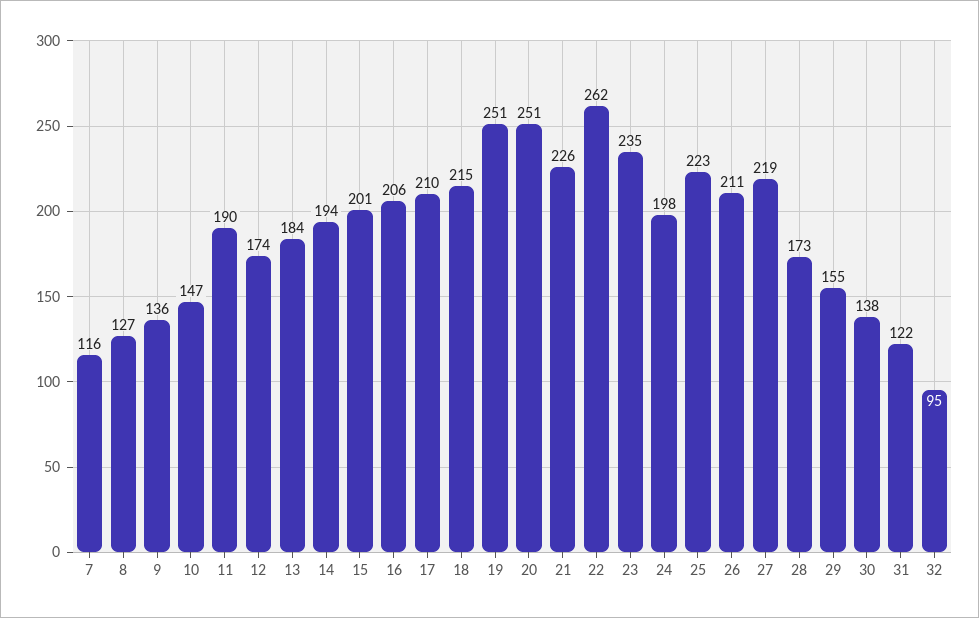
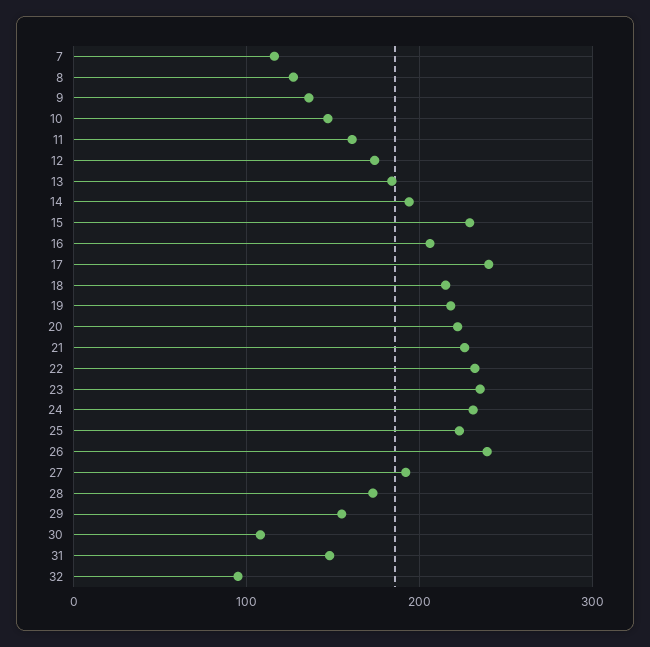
  {
    "7": 116,
    "8": 127,
    "9": 136,
    "10": 147,
-   "11": 190,
+   "11": 160,
    "12": 174,
    "13": 184,
    "14": 194,
-   "15": 201,
+   "15": 230,
    "16": 206,
-   "17": 210,
+   "17": 240,
    "18": 215,
-   "19": 251,
+   "19": 220,
-   "20": 251,
+   "20": 220,
    "21": 226,
-   "22": 262,
+   "22": 230,
    "23": 235,
-   "24": 198,
+   "24": 230,
    "25": 223,
-   "26": 211,
+   "26": 240,
-   "27": 219,
+   "27": 190,
    "28": 173,
    "29": 155,
-   "30": 138,
+   "30": 110,
-   "31": 122,
+   "31": 150,
    "32": 95
  }

